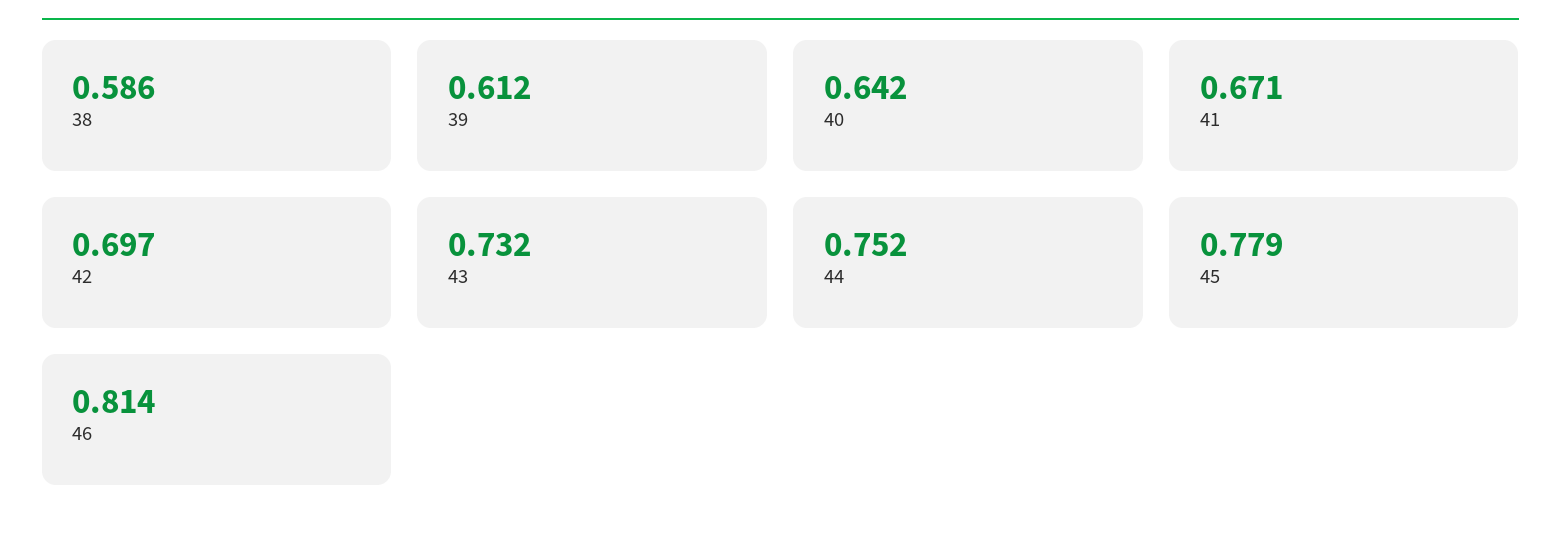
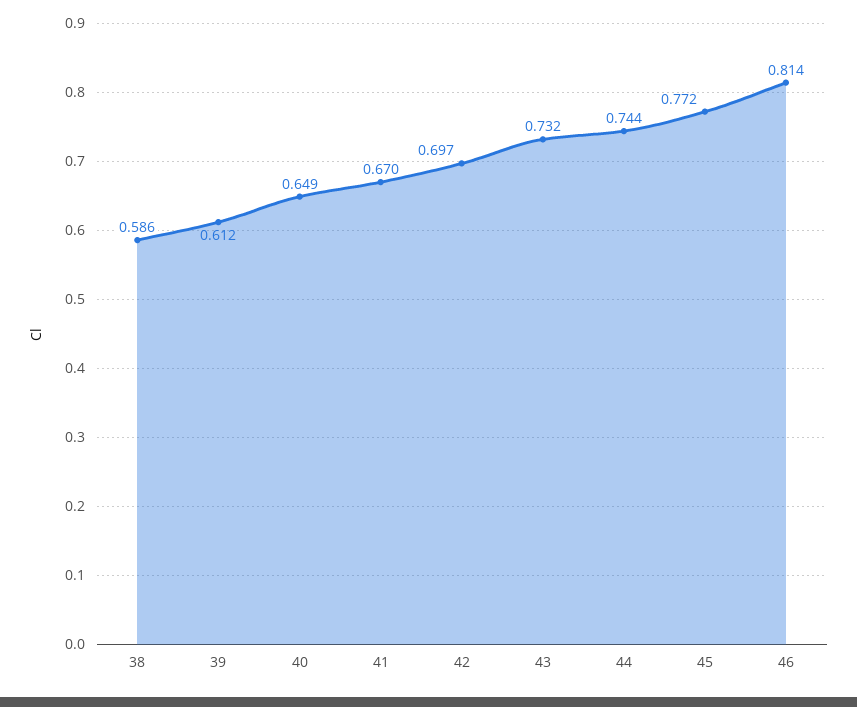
  {
    "38": 0.586,
    "39": 0.612,
-   "40": 0.642,
+   "40": 0.649,
-   "41": 0.671,
+   "41": 0.67,
    "42": 0.697,
    "43": 0.732,
-   "44": 0.752,
+   "44": 0.744,
-   "45": 0.779,
+   "45": 0.772,
    "46": 0.814
  }

